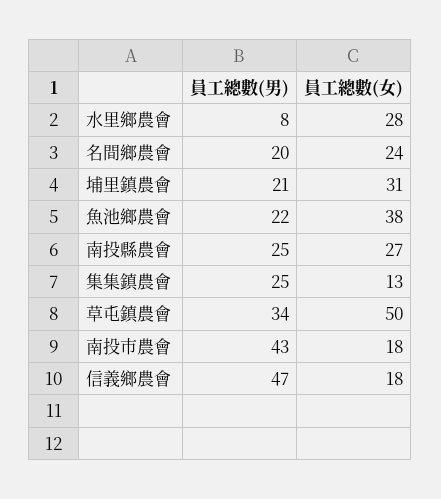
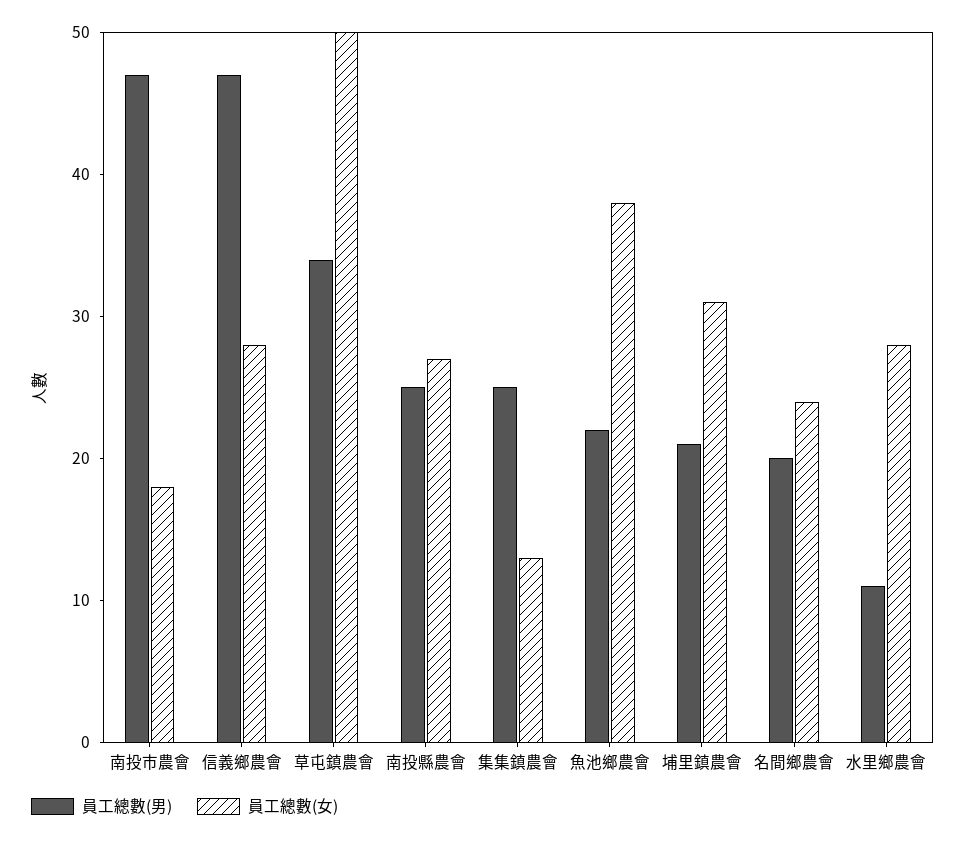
  {
    "員工總數(男)": {
-     "水里鄉農會": 8,
+     "水里鄉農會": 11,
      "名間鄉農會": 20,
      "埔里鎮農會": 21,
      "魚池鄉農會": 22,
      "南投縣農會": 25,
      "集集鎮農會": 25,
      "草屯鎮農會": 34,
-     "南投市農會": 43,
+     "南投市農會": 47,
      "信義鄉農會": 47
    },
    "員工總數(女)": {
      "水里鄉農會": 28,
      "名間鄉農會": 24,
      "埔里鎮農會": 31,
      "魚池鄉農會": 38,
      "南投縣農會": 27,
      "集集鎮農會": 13,
      "草屯鎮農會": 50,
      "南投市農會": 18,
-     "信義鄉農會": 18
+     "信義鄉農會": 28
    }
  }

